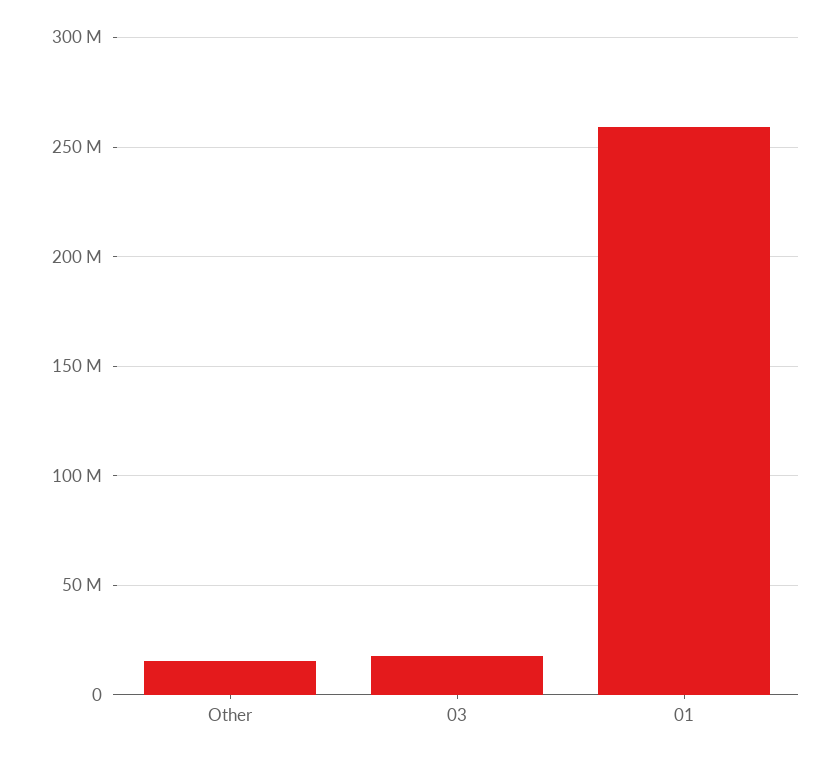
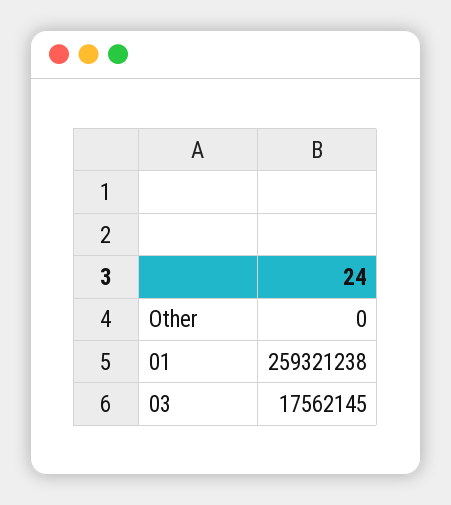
  {
-   "Other": 15000000,
+   "Other": 0,
    "03": 17562145,
    "01": 259321238
  }

